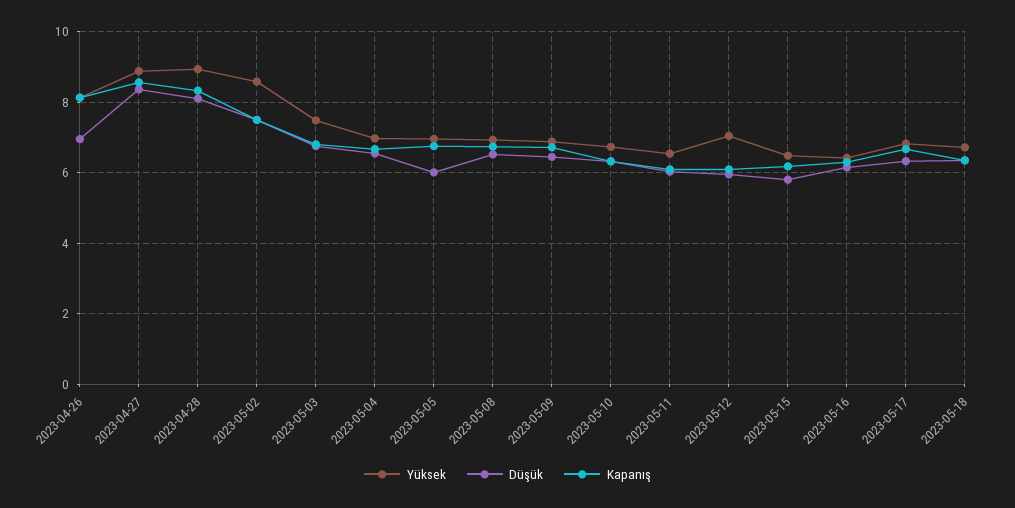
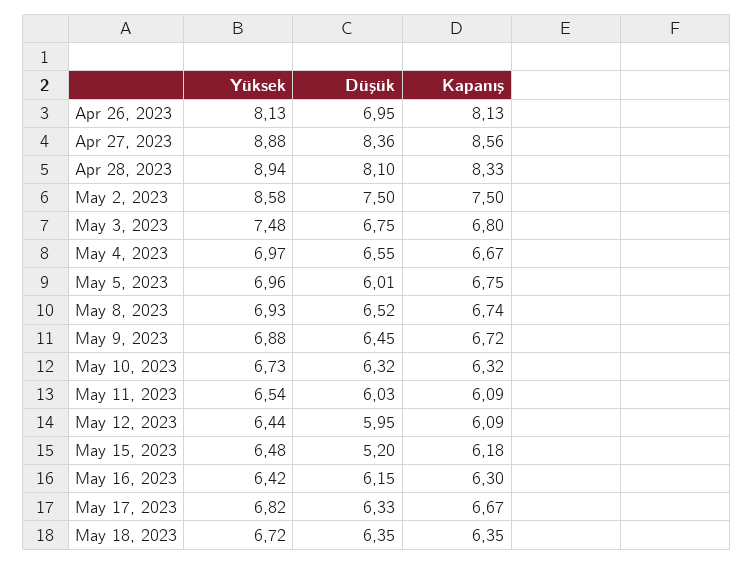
  {
    "Yüksek": {
      "2023-04-26": 8.13,
      "2023-04-27": 8.88,
      "2023-04-28": 8.94,
      "2023-05-02": 8.58,
      "2023-05-03": 7.48,
      "2023-05-04": 6.97,
      "2023-05-05": 6.96,
      "2023-05-08": 6.93,
      "2023-05-09": 6.88,
      "2023-05-10": 6.73,
      "2023-05-11": 6.54,
-     "2023-05-12": 7,
+     "2023-05-12": 6.44,
      "2023-05-15": 6.48,
      "2023-05-16": 6.42,
      "2023-05-17": 6.82,
      "2023-05-18": 6.72
    },
    "Düşük": {
      "2023-04-26": 6.95,
      "2023-04-27": 8.36,
      "2023-04-28": 8.1,
      "2023-05-02": 7.5,
      "2023-05-03": 6.75,
      "2023-05-04": 6.55,
      "2023-05-05": 6.01,
      "2023-05-08": 6.52,
      "2023-05-09": 6.45,
      "2023-05-10": 6.32,
      "2023-05-11": 6.03,
      "2023-05-12": 5.95,
-     "2023-05-15": 5.8,
+     "2023-05-15": 5.2,
      "2023-05-16": 6.15,
      "2023-05-17": 6.33,
      "2023-05-18": 6.35
    },
    "Kapanış": {
      "2023-04-26": 8.13,
      "2023-04-27": 8.56,
      "2023-04-28": 8.33,
      "2023-05-02": 7.5,
      "2023-05-03": 6.8,
      "2023-05-04": 6.67,
      "2023-05-05": 6.75,
      "2023-05-08": 6.74,
      "2023-05-09": 6.72,
      "2023-05-10": 6.32,
      "2023-05-11": 6.09,
      "2023-05-12": 6.09,
      "2023-05-15": 6.18,
      "2023-05-16": 6.3,
      "2023-05-17": 6.67,
      "2023-05-18": 6.35
    }
  }

